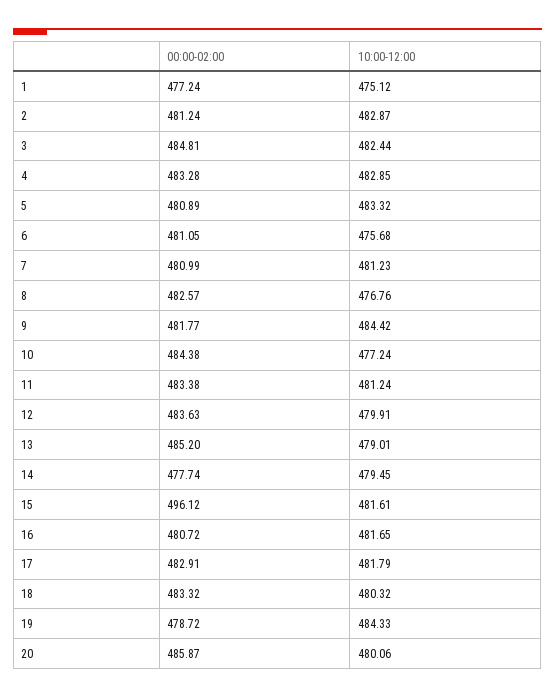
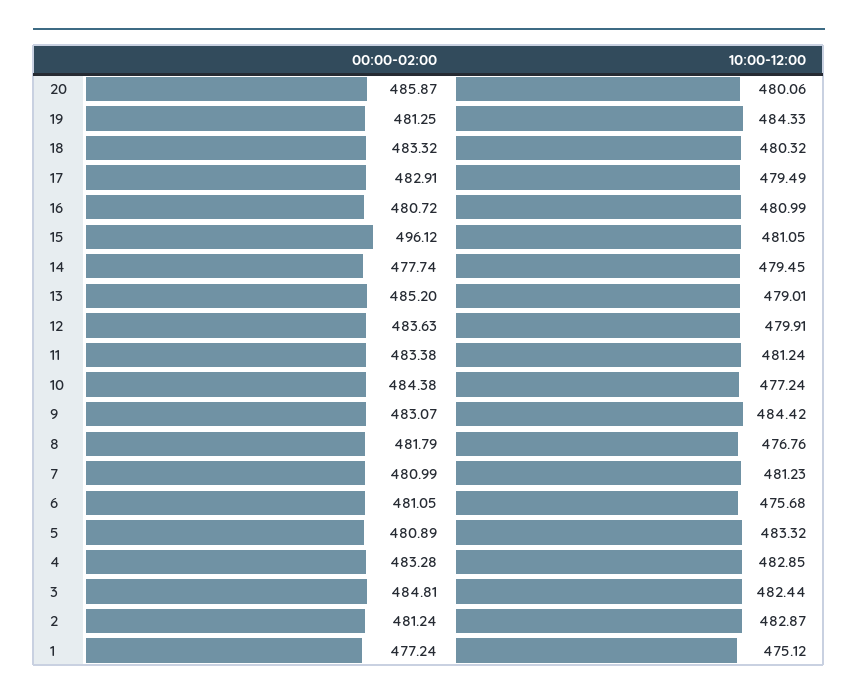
  {
    "00:00-02:00": {
      "1": 477.24,
      "2": 481.24,
      "3": 484.81,
      "4": 483.28,
      "5": 480.89,
      "6": 481.05,
      "7": 480.99,
-     "8": 482.57,
+     "8": 481.79,
-     "9": 481.77,
+     "9": 483.07,
      "10": 484.38,
      "11": 483.38,
      "12": 483.63,
      "13": 485.2,
      "14": 477.74,
      "15": 496.12,
      "16": 480.72,
      "17": 482.91,
      "18": 483.32,
-     "19": 478.72,
+     "19": 481.25,
      "20": 485.87
    },
    "10:00-12:00": {
      "1": 475.12,
      "2": 482.87,
      "3": 482.44,
      "4": 482.85,
      "5": 483.32,
      "6": 475.68,
      "7": 481.23,
      "8": 476.76,
      "9": 484.42,
      "10": 477.24,
      "11": 481.24,
      "12": 479.91,
      "13": 479.01,
      "14": 479.45,
-     "15": 481.61,
+     "15": 481.05,
-     "16": 481.65,
+     "16": 480.99,
-     "17": 481.79,
+     "17": 479.49,
      "18": 480.32,
      "19": 484.33,
      "20": 480.06
    }
  }

